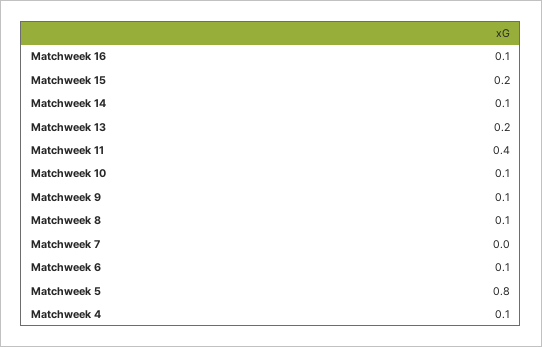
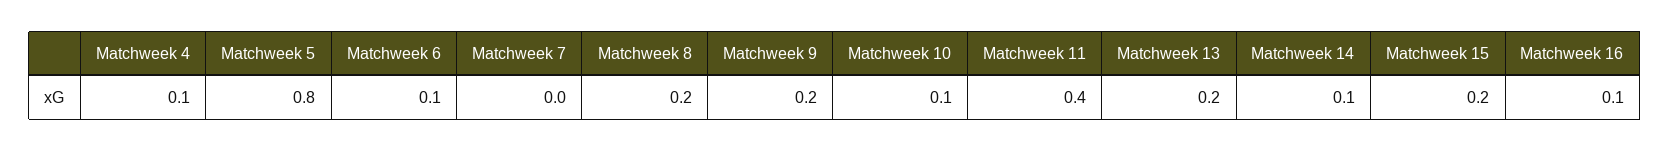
  {
    "Matchweek 16": 0.1,
    "Matchweek 15": 0.2,
    "Matchweek 14": 0.1,
    "Matchweek 13": 0.2,
    "Matchweek 11": 0.4,
    "Matchweek 10": 0.1,
-   "Matchweek 9": 0.1,
+   "Matchweek 9": 0.2,
-   "Matchweek 8": 0.1,
+   "Matchweek 8": 0.2,
    "Matchweek 7": 0,
    "Matchweek 6": 0.1,
    "Matchweek 5": 0.8,
    "Matchweek 4": 0.1
  }

